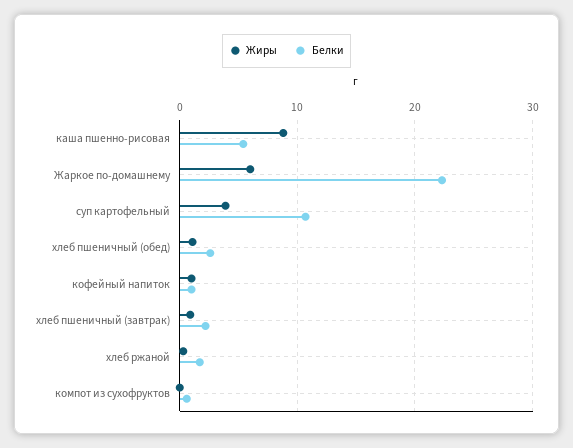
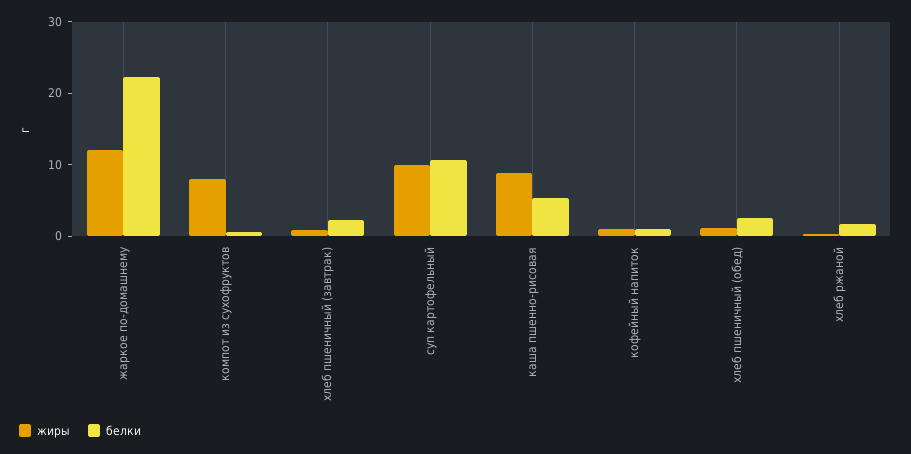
  {
    "Жиры": {
      "каша пшенно-рисовая": 9,
-     "Жаркое по-домашнему": 6,
+     "Жаркое по-домашнему": 12,
-     "суп картофельный": 4,
+     "суп картофельный": 10,
      "хлеб пшеничный (обед)": 1,
      "кофейный напиток": 1,
      "хлеб пшеничный (завтрак)": 1,
      "хлеб ржаной": 0,
-     "компот из сухофруктов": 0
+     "компот из сухофруктов": 8
    },
    "Белки": {
      "каша пшенно-рисовая": 5,
      "Жаркое по-домашнему": 22,
      "суп картофельный": 11,
      "хлеб пшеничный (обед)": 3,
      "кофейный напиток": 1,
      "хлеб пшеничный (завтрак)": 2,
      "хлеб ржаной": 2,
      "компот из сухофруктов": 1
    }
  }

